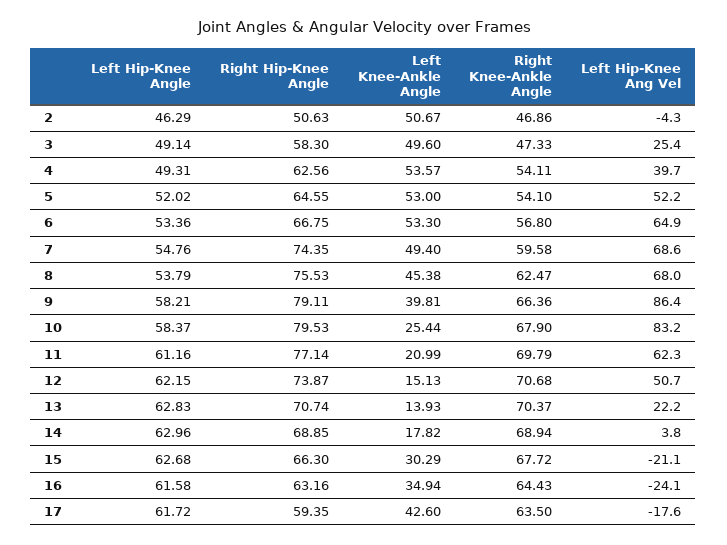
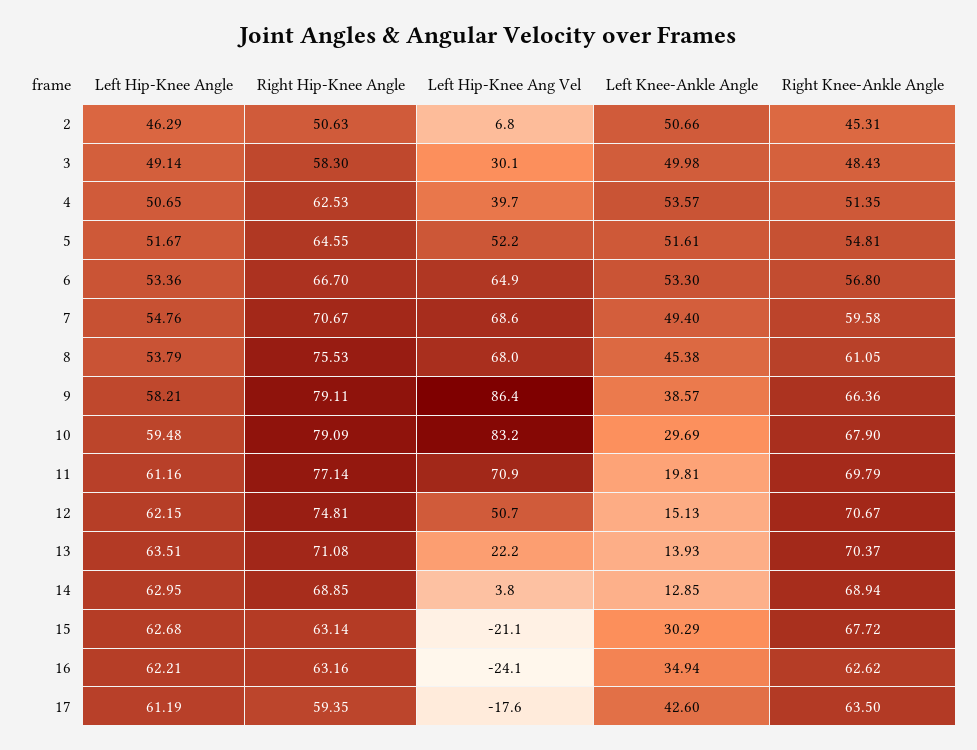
  {
    "Left Hip-Knee Angle": {
      "2": 46.29,
      "3": 49.14,
-     "4": 49.31,
+     "4": 50.65,
-     "5": 52.02,
+     "5": 51.67,
      "6": 53.36,
      "7": 54.76,
      "8": 53.79,
      "9": 58.21,
-     "10": 58.37,
+     "10": 59.48,
      "11": 61.16,
      "12": 62.15,
-     "13": 62.83,
+     "13": 63.51,
-     "14": 62.96,
+     "14": 62.95,
      "15": 62.68,
-     "16": 61.58,
+     "16": 62.21,
-     "17": 61.72
+     "17": 61.19
    },
    "Right Hip-Knee Angle": {
      "2": 50.63,
      "3": 58.3,
-     "4": 62.56,
+     "4": 62.53,
      "5": 64.55,
-     "6": 66.75,
+     "6": 66.7,
-     "7": 74.35,
+     "7": 70.67,
      "8": 75.53,
      "9": 79.11,
-     "10": 79.53,
+     "10": 79.09,
      "11": 77.14,
-     "12": 73.87,
+     "12": 74.81,
-     "13": 70.74,
+     "13": 71.08,
      "14": 68.85,
-     "15": 66.3,
+     "15": 63.14,
      "16": 63.16,
      "17": 59.35
    },
    "Left Knee-Ankle Angle": {
-     "2": 50.67,
+     "2": 50.66,
-     "3": 49.6,
+     "3": 49.98,
      "4": 53.57,
-     "5": 53,
+     "5": 51.61,
      "6": 53.3,
      "7": 49.4,
      "8": 45.38,
-     "9": 39.81,
+     "9": 38.57,
-     "10": 25.44,
+     "10": 29.69,
-     "11": 20.99,
+     "11": 19.81,
      "12": 15.13,
      "13": 13.93,
-     "14": 17.82,
+     "14": 12.85,
      "15": 30.29,
      "16": 34.94,
      "17": 42.6
    },
    "Right Knee-Ankle Angle": {
-     "2": 46.86,
+     "2": 45.31,
-     "3": 47.33,
+     "3": 48.43,
-     "4": 54.11,
+     "4": 51.35,
-     "5": 54.1,
+     "5": 54.81,
      "6": 56.8,
      "7": 59.58,
-     "8": 62.47,
+     "8": 61.05,
      "9": 66.36,
      "10": 67.9,
      "11": 69.79,
-     "12": 70.68,
+     "12": 70.67,
      "13": 70.37,
      "14": 68.94,
      "15": 67.72,
-     "16": 64.43,
+     "16": 62.62,
      "17": 63.5
    },
    "Left Hip-Knee Ang Vel": {
-     "2": -4.3,
+     "2": 6.8,
-     "3": 25.4,
+     "3": 30.1,
      "4": 39.7,
      "5": 52.2,
      "6": 64.9,
      "7": 68.6,
      "8": 68,
      "9": 86.4,
      "10": 83.2,
-     "11": 62.3,
+     "11": 70.9,
      "12": 50.7,
      "13": 22.2,
      "14": 3.8,
      "15": -21.1,
      "16": -24.1,
      "17": -17.6
    }
  }

